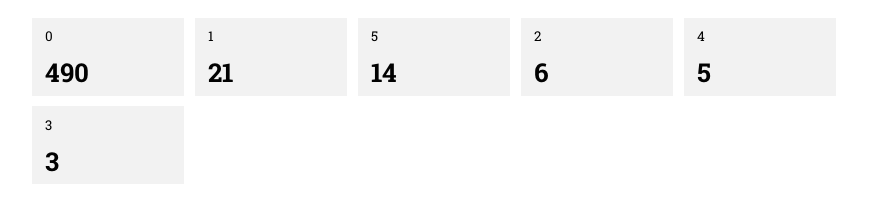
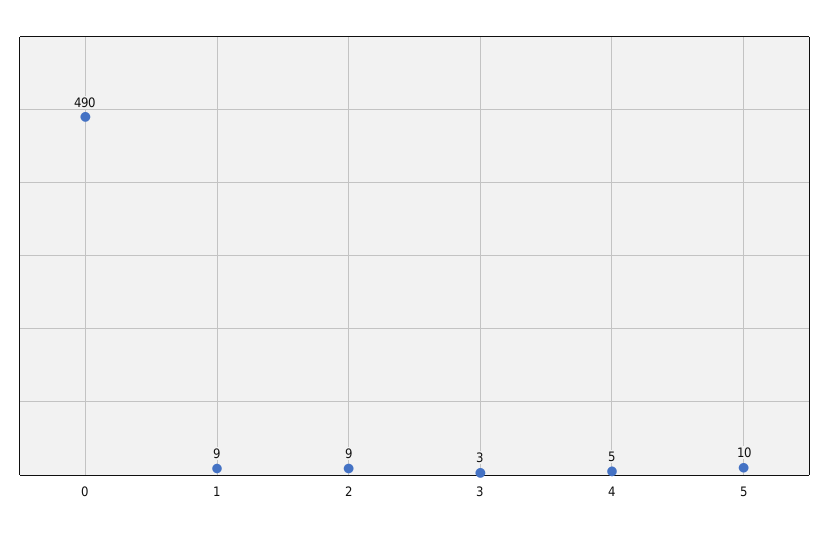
  {
    "0": 490,
-   "1": 21,
+   "1": 9,
-   "5": 14,
+   "5": 10,
-   "2": 6,
+   "2": 9,
    "4": 5,
    "3": 3
  }

